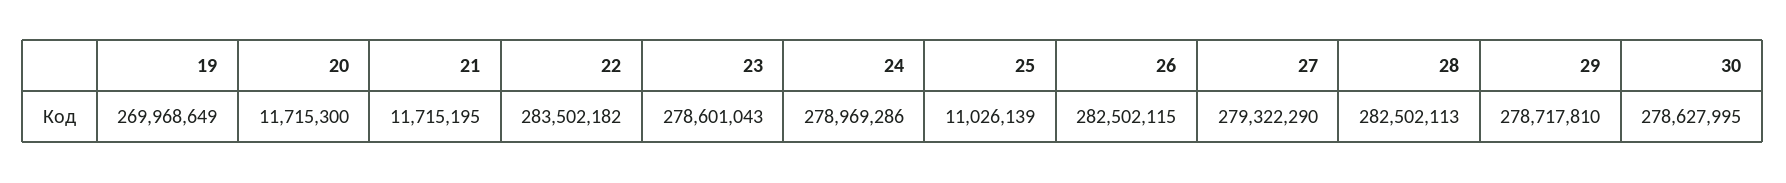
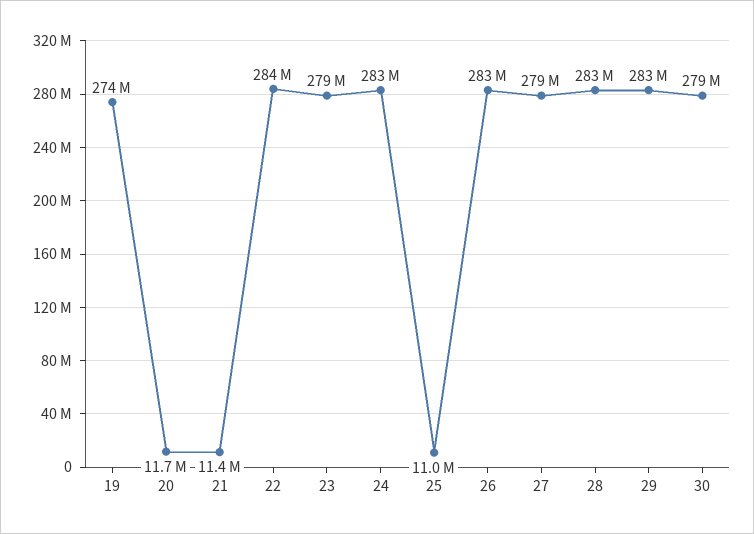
  {
-   "19": 269968649,
+   "19": 274000000,
    "20": 11715300,
-   "21": 11715195,
+   "21": 11400000,
    "22": 283502182,
    "23": 278601043,
-   "24": 278969286,
+   "24": 283000000,
    "25": 11026139,
    "26": 282502115,
    "27": 279322290,
    "28": 282502113,
-   "29": 278717810,
+   "29": 283000000,
    "30": 278627995
  }

